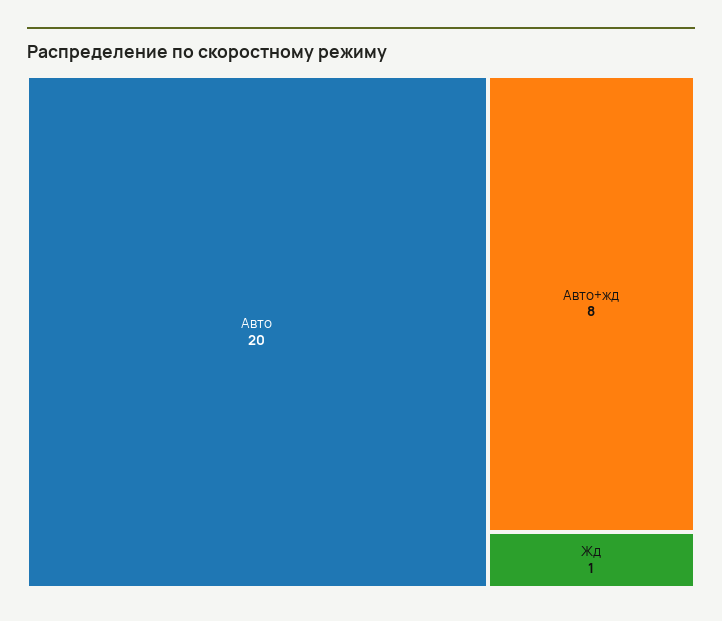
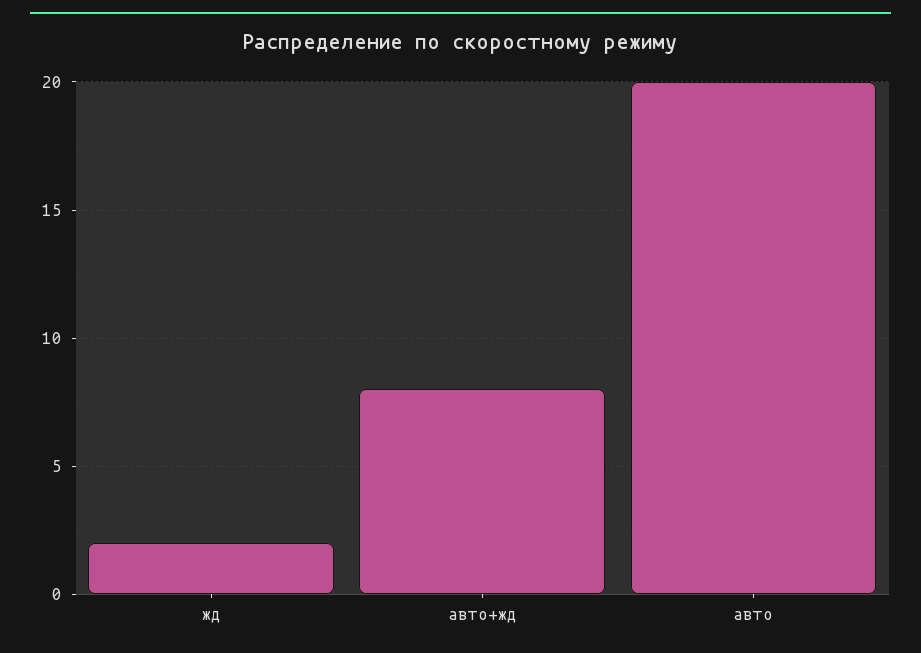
  {
    "Авто": 20,
    "Авто+жд": 8,
-   "Жд": 1
+   "Жд": 2
  }

